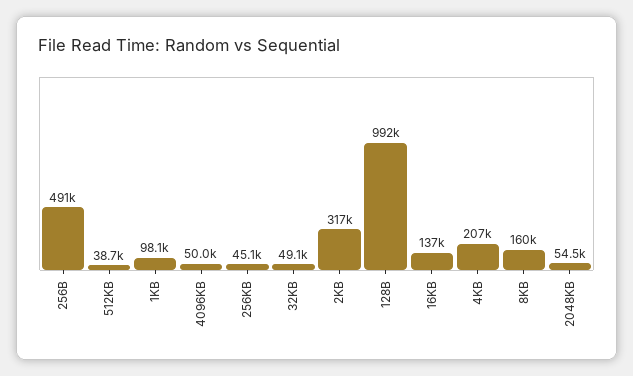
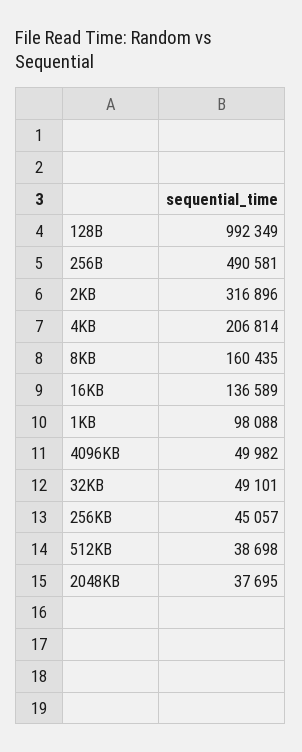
  {
    "256B": 490581,
    "512KB": 38698,
    "1KB": 98088,
    "4096KB": 49982,
    "256KB": 45057,
    "32KB": 49101,
    "2KB": 316896,
    "128B": 992349,
    "16KB": 136589,
    "4KB": 206814,
    "8KB": 160435,
-   "2048KB": 54500
+   "2048KB": 37695
  }

